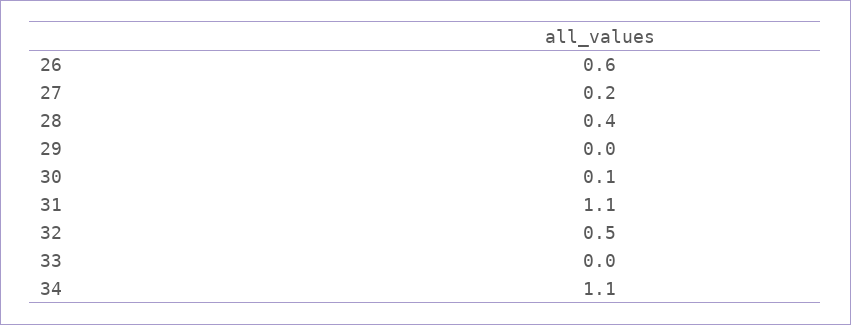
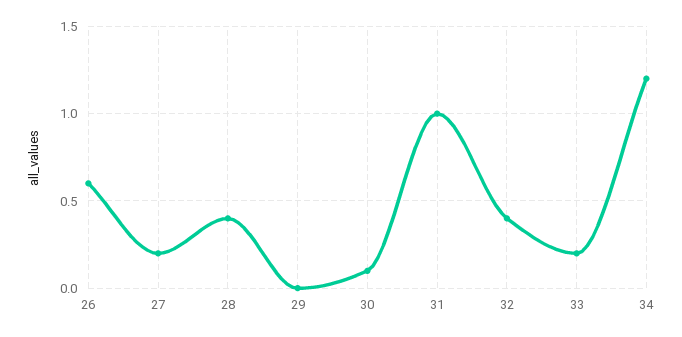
  {
    "26": 0.6,
    "27": 0.2,
    "28": 0.4,
    "29": 0,
    "30": 0.1,
-   "31": 1.1,
+   "31": 1,
-   "32": 0.5,
+   "32": 0.4,
-   "33": 0,
+   "33": 0.2,
-   "34": 1.1
+   "34": 1.2
  }

